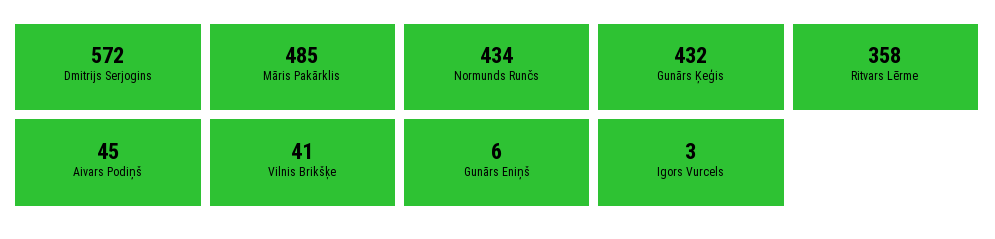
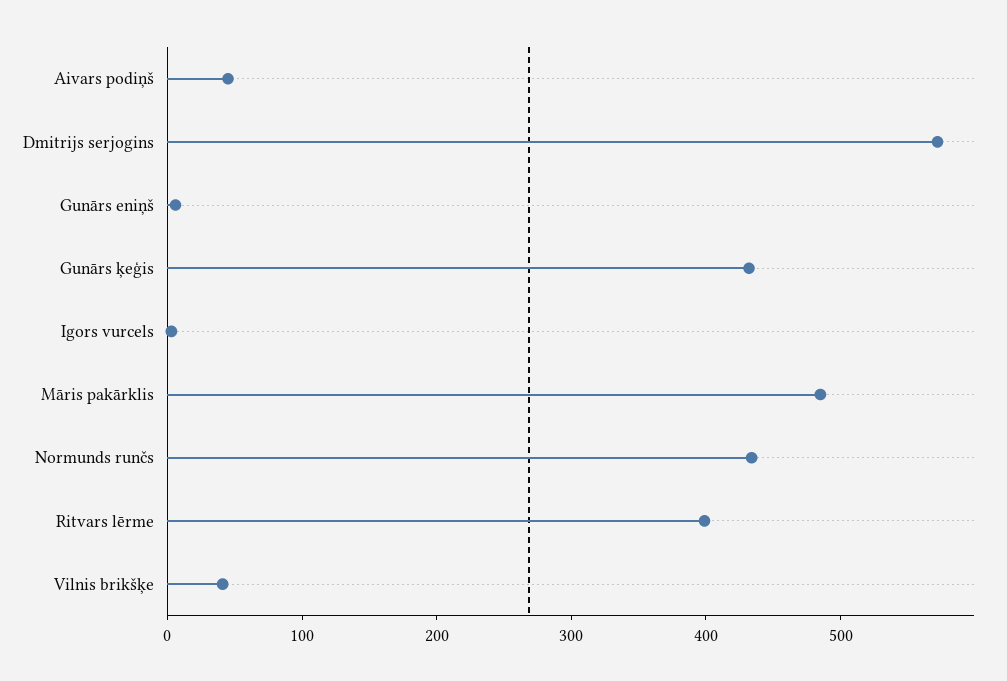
  {
    "Dmitrijs Serjogins": 572,
    "Māris Pakārklis": 485,
    "Normunds Runčs": 434,
    "Gunārs Ķeģis": 432,
-   "Ritvars Lērme": 358,
+   "Ritvars Lērme": 400,
    "Aivars Podiņš": 45,
    "Vilnis Brikšķe": 41,
    "Gunārs Eniņš": 6,
    "Igors Vurcels": 3
  }

